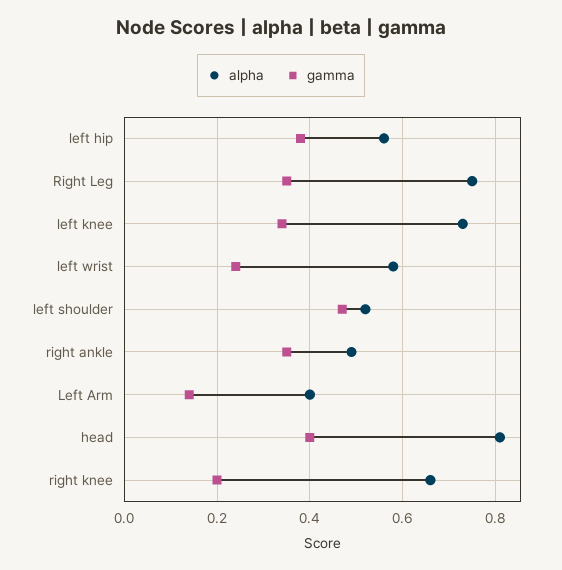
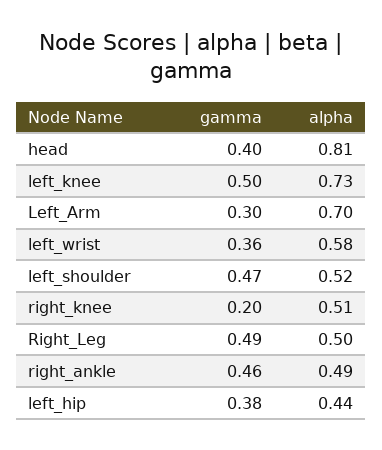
  {
    "alpha": {
-     "left hip": 0.55,
+     "left hip": 0.44,
-     "Right Leg": 0.75,
+     "Right Leg": 0.5,
      "left knee": 0.73,
      "left wrist": 0.58,
      "left shoulder": 0.52,
      "right ankle": 0.49,
-     "Left Arm": 0.4,
+     "Left Arm": 0.7,
      "head": 0.81,
-     "right knee": 0.65
+     "right knee": 0.51
    },
    "gamma": {
      "left hip": 0.38,
-     "Right Leg": 0.35,
+     "Right Leg": 0.49,
-     "left knee": 0.35,
+     "left knee": 0.5,
-     "left wrist": 0.25,
+     "left wrist": 0.36,
      "left shoulder": 0.47,
-     "right ankle": 0.35,
+     "right ankle": 0.46,
-     "Left Arm": 0.15,
+     "Left Arm": 0.3,
      "head": 0.4,
      "right knee": 0.2
    }
  }

